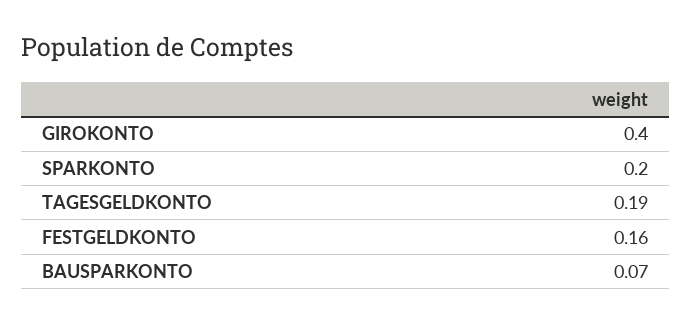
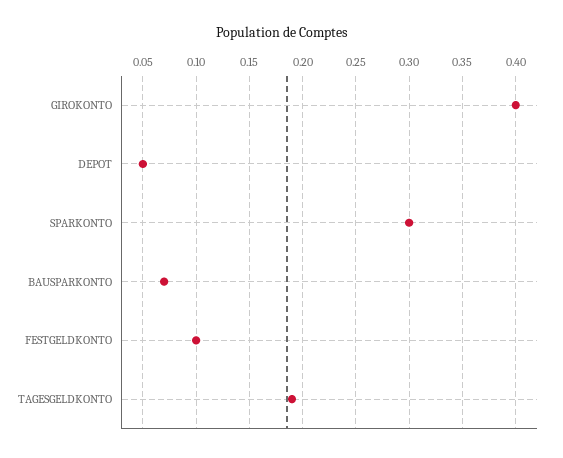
  {
    "GIROKONTO": 0.4,
-   "SPARKONTO": 0.2,
+   "SPARKONTO": 0.3,
    "TAGESGELDKONTO": 0.19,
-   "FESTGELDKONTO": 0.16,
+   "FESTGELDKONTO": 0.1,
-   "BAUSPARKONTO": 0.07
+   "BAUSPARKONTO": 0.07,
+   "DEPOT": 0.05
  }

